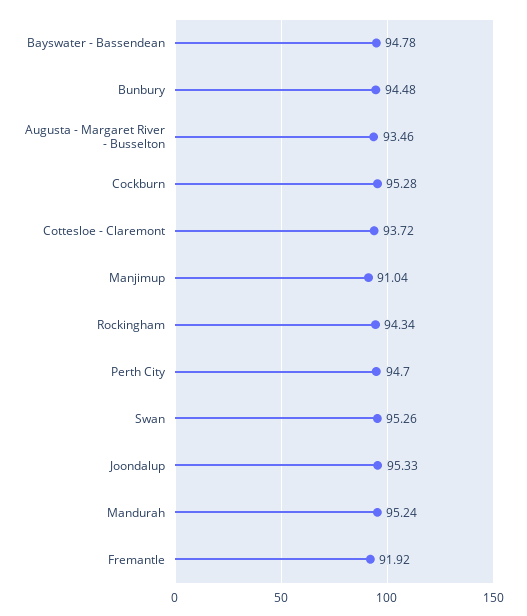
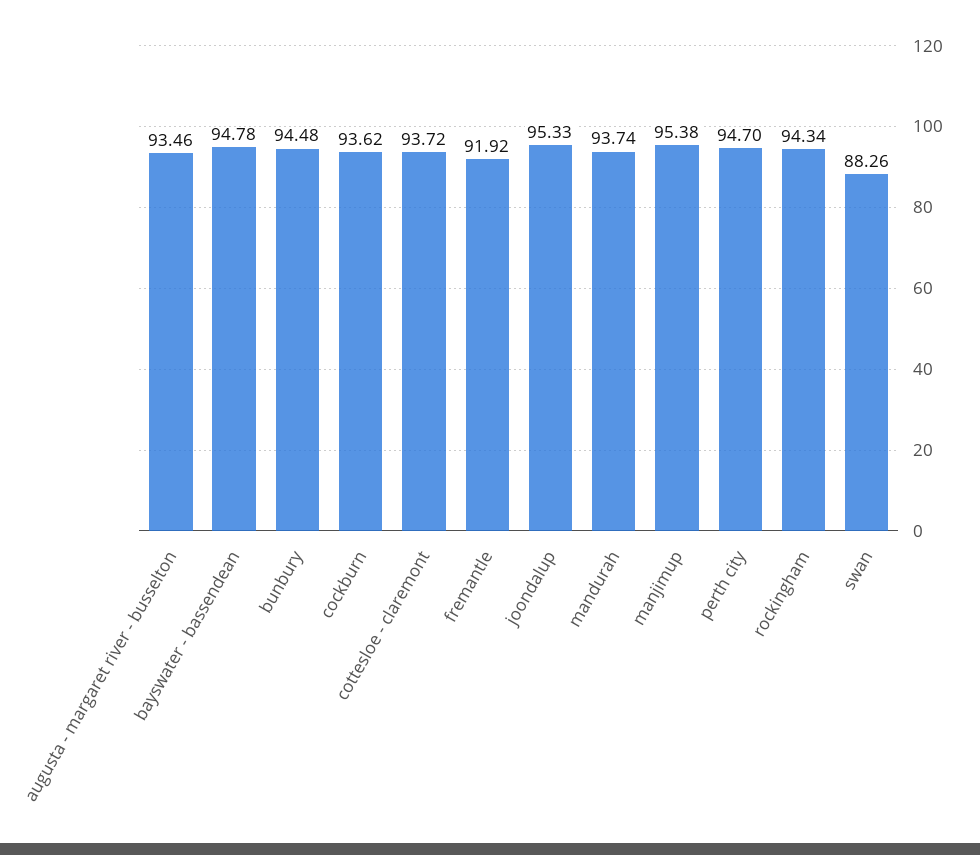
  {
    "Bayswater - Bassendean": 94.78,
    "Bunbury": 94.48,
    "Augusta - Margaret River - Busselton": 93.46,
-   "Cockburn": 95.28,
+   "Cockburn": 93.62,
    "Cottesloe - Claremont": 93.72,
-   "Manjimup": 91.04,
+   "Manjimup": 95.38,
    "Rockingham": 94.34,
    "Perth City": 94.7,
-   "Swan": 95.26,
+   "Swan": 88.26,
    "Joondalup": 95.33,
-   "Mandurah": 95.24,
+   "Mandurah": 93.74,
    "Fremantle": 91.92
  }

